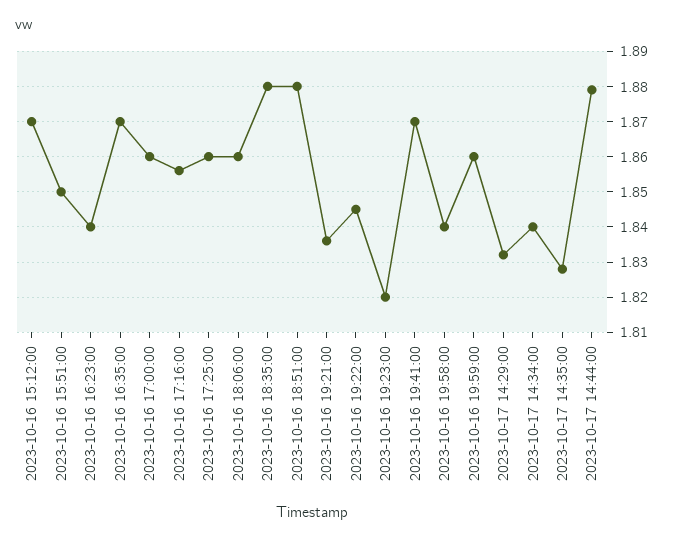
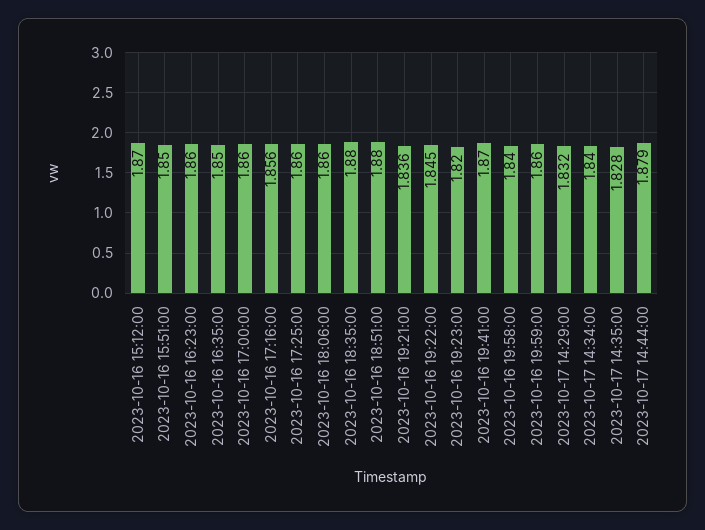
  {
    "2023-10-16 15:12:00": 1.87,
    "2023-10-16 15:51:00": 1.85,
-   "2023-10-16 16:23:00": 1.84,
+   "2023-10-16 16:23:00": 1.86,
-   "2023-10-16 16:35:00": 1.87,
+   "2023-10-16 16:35:00": 1.85,
    "2023-10-16 17:00:00": 1.86,
    "2023-10-16 17:16:00": 1.856,
    "2023-10-16 17:25:00": 1.86,
    "2023-10-16 18:06:00": 1.86,
    "2023-10-16 18:35:00": 1.88,
    "2023-10-16 18:51:00": 1.88,
    "2023-10-16 19:21:00": 1.836,
    "2023-10-16 19:22:00": 1.845,
    "2023-10-16 19:23:00": 1.82,
    "2023-10-16 19:41:00": 1.87,
    "2023-10-16 19:58:00": 1.84,
    "2023-10-16 19:59:00": 1.86,
    "2023-10-17 14:29:00": 1.832,
    "2023-10-17 14:34:00": 1.84,
    "2023-10-17 14:35:00": 1.828,
    "2023-10-17 14:44:00": 1.879
  }

